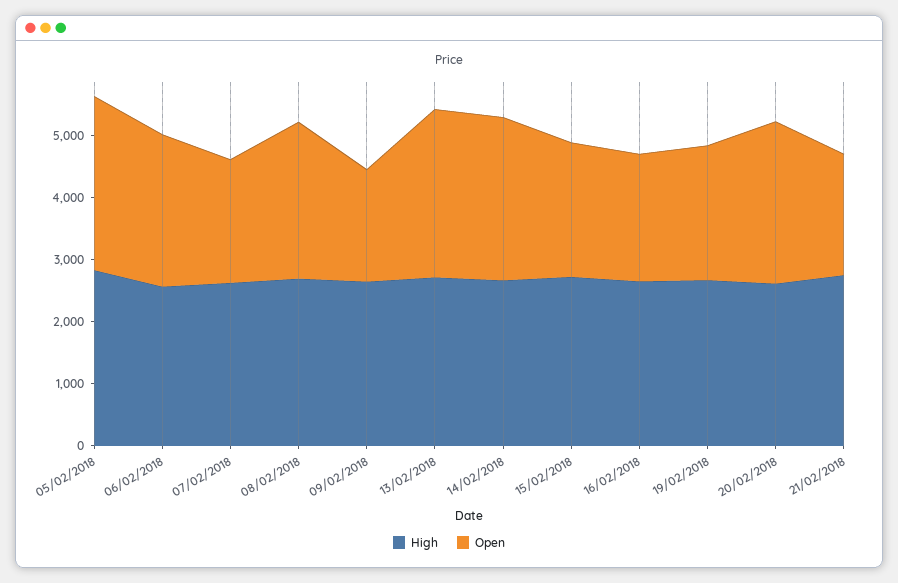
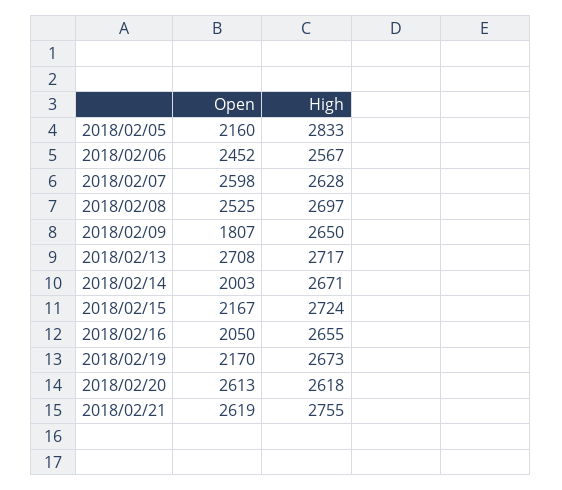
  {
    "High": {
      "05/02/2018": 2833,
      "06/02/2018": 2567,
      "07/02/2018": 2628,
      "08/02/2018": 2697,
      "09/02/2018": 2650,
      "13/02/2018": 2717,
      "14/02/2018": 2671,
      "15/02/2018": 2724,
      "16/02/2018": 2655,
      "19/02/2018": 2673,
      "20/02/2018": 2618,
      "21/02/2018": 2755
    },
    "Open": {
-     "05/02/2018": 2800,
+     "05/02/2018": 2160,
      "06/02/2018": 2452,
-     "07/02/2018": 2000,
+     "07/02/2018": 2598,
      "08/02/2018": 2525,
      "09/02/2018": 1807,
      "13/02/2018": 2708,
-     "14/02/2018": 2600,
+     "14/02/2018": 2003,
      "15/02/2018": 2167,
      "16/02/2018": 2050,
      "19/02/2018": 2170,
      "20/02/2018": 2613,
-     "21/02/2018": 2000
+     "21/02/2018": 2619
    }
  }

